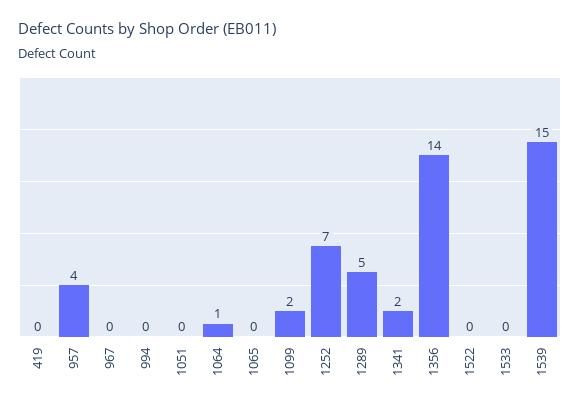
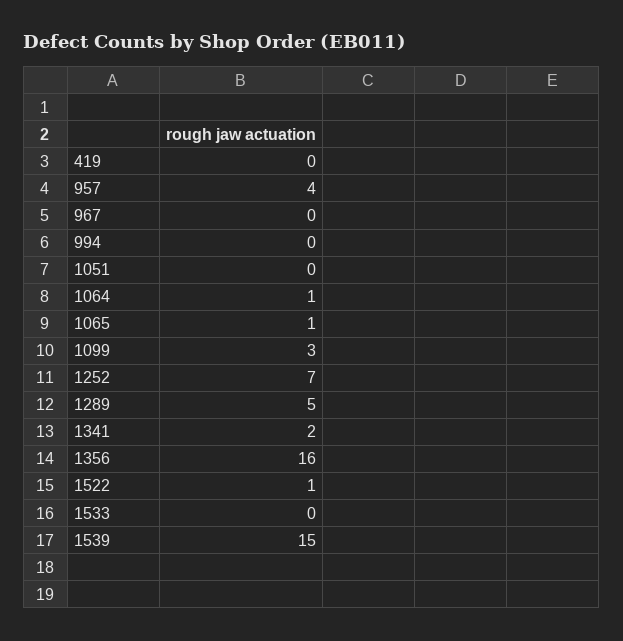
  {
    "419": 0,
    "957": 4,
    "967": 0,
    "994": 0,
    "1051": 0,
    "1064": 1,
-   "1065": 0,
+   "1065": 1,
-   "1099": 2,
+   "1099": 3,
    "1252": 7,
    "1289": 5,
    "1341": 2,
-   "1356": 14,
+   "1356": 16,
-   "1522": 0,
+   "1522": 1,
    "1533": 0,
    "1539": 15
  }

